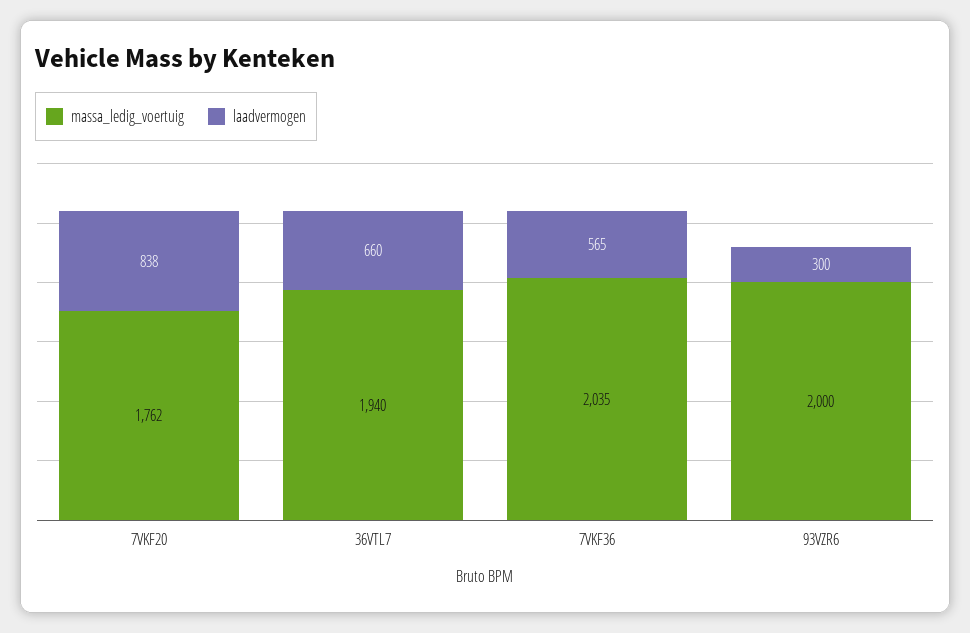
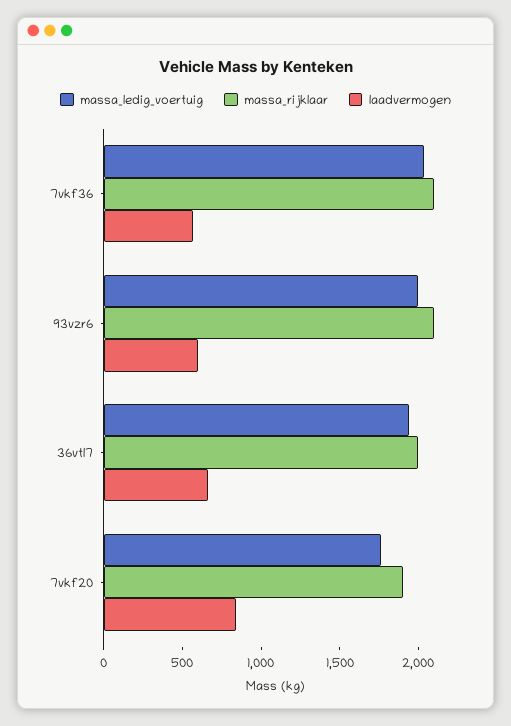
  {
    "massa_ledig_voertuig": {
      "7VKF20": 1762,
      "36VTL7": 1940,
      "7VKF36": 2035,
      "93VZR6": 2000
    },
    "laadvermogen": {
      "7VKF20": 838,
      "36VTL7": 660,
      "7VKF36": 565,
-     "93VZR6": 300
+     "93VZR6": 600
-   }
+   },
+   "massa_rijklaar": {
+     "7VKF36": 2100,
+     "93VZR6": 2100,
+     "36VTL7": 2000,
+     "7VKF20": 1900
+   }
  }

